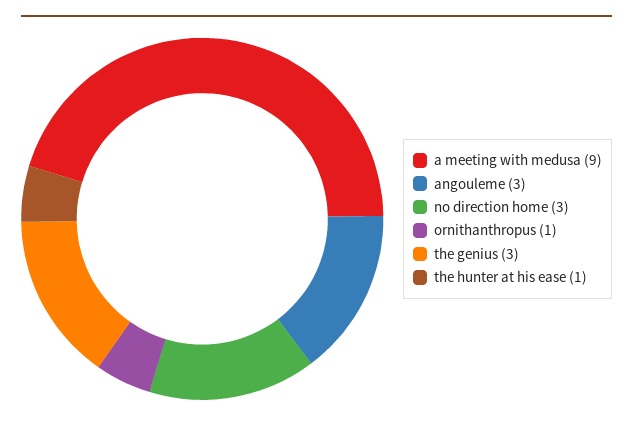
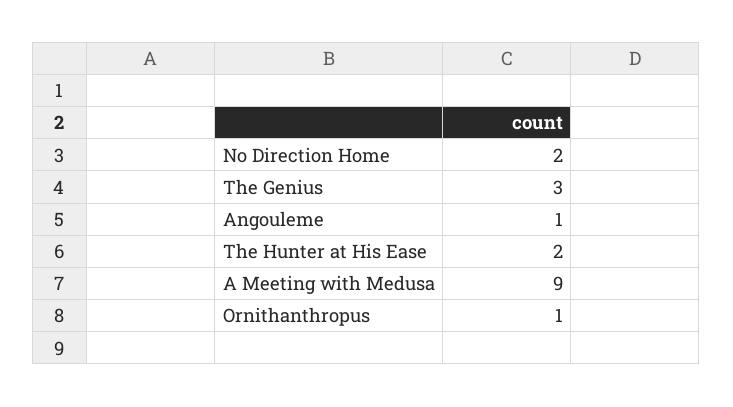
  {
    "a meeting with medusa": 9,
-   "angouleme": 3,
+   "angouleme": 1,
-   "no direction home": 3,
+   "no direction home": 2,
    "ornithanthropus": 1,
    "the genius": 3,
-   "the hunter at his ease": 1
+   "the hunter at his ease": 2
  }

